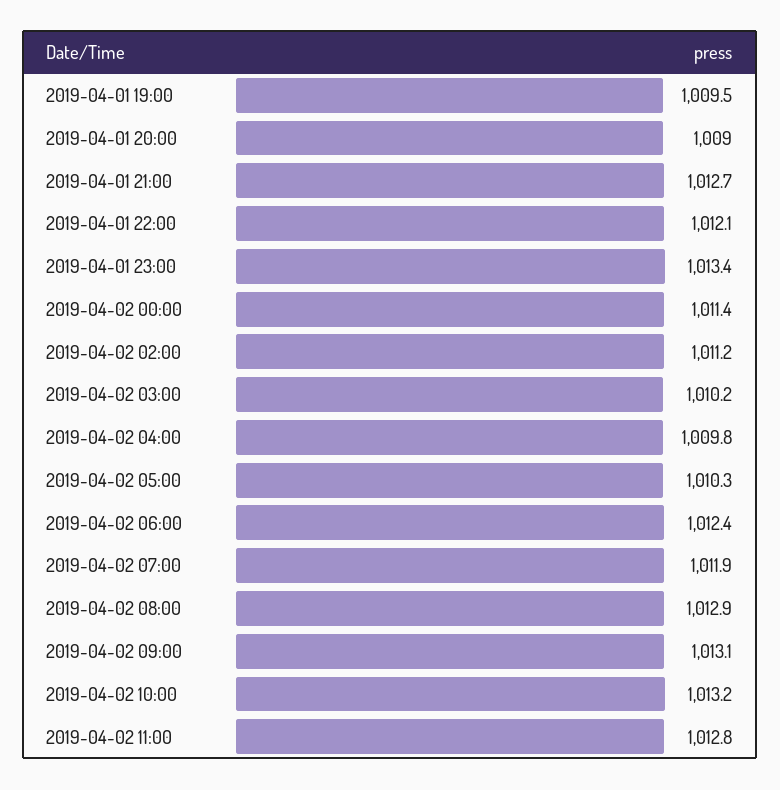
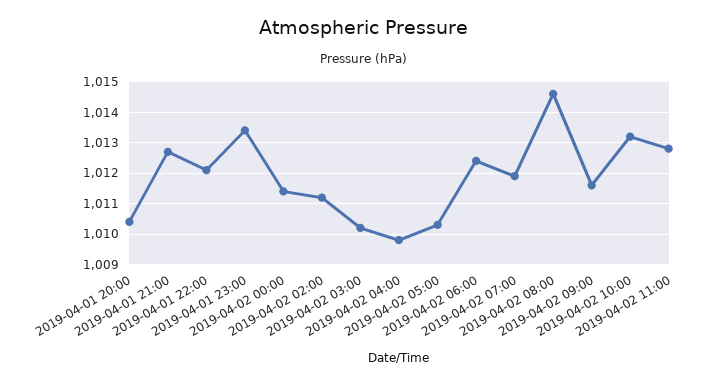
  {
-   "2019-04-01 19:00": 1009.5,
-   "2019-04-01 20:00": 1009,
+   "2019-04-01 20:00": 1010.5,
    "2019-04-01 21:00": 1012.7,
    "2019-04-01 22:00": 1012.1,
    "2019-04-01 23:00": 1013.4,
    "2019-04-02 00:00": 1011.4,
    "2019-04-02 02:00": 1011.2,
    "2019-04-02 03:00": 1010.2,
    "2019-04-02 04:00": 1009.8,
    "2019-04-02 05:00": 1010.3,
    "2019-04-02 06:00": 1012.4,
    "2019-04-02 07:00": 1011.9,
-   "2019-04-02 08:00": 1012.9,
+   "2019-04-02 08:00": 1014.5,
-   "2019-04-02 09:00": 1013.1,
+   "2019-04-02 09:00": 1011.5,
    "2019-04-02 10:00": 1013.2,
    "2019-04-02 11:00": 1012.8
  }

